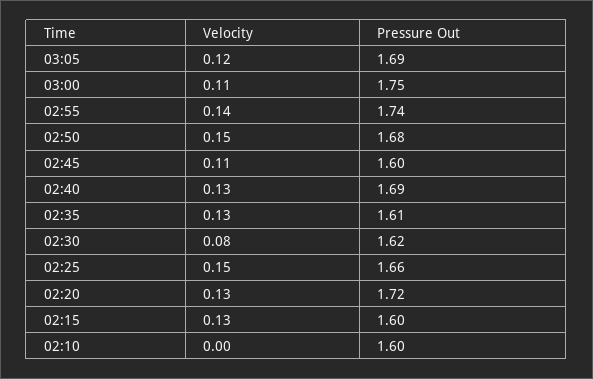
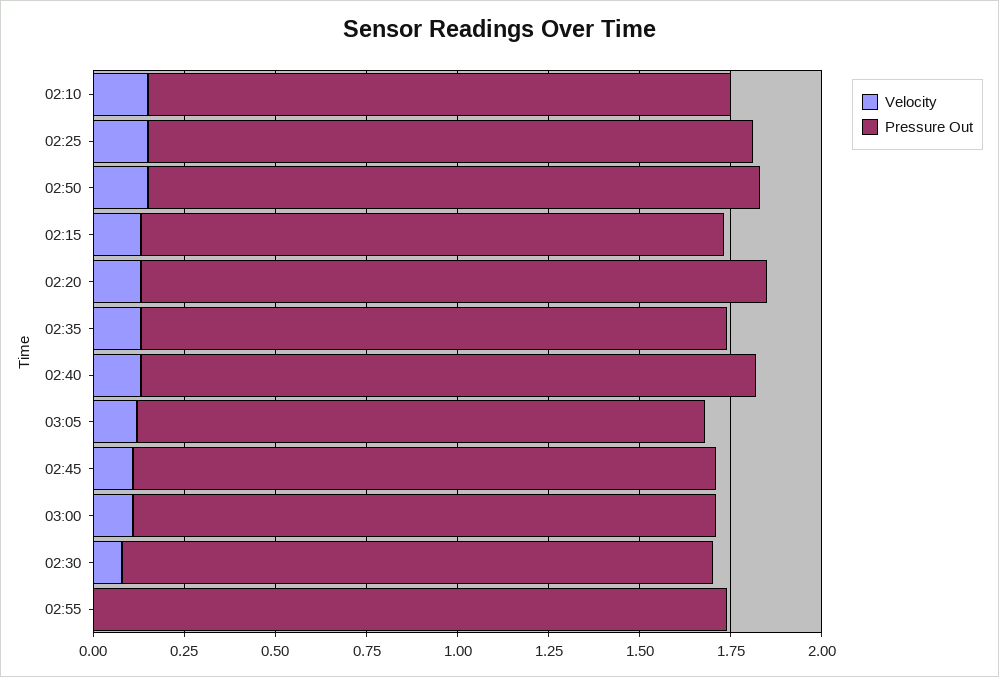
  {
    "Velocity": {
      "03:05": 0.12,
      "03:00": 0.11,
-     "02:55": 0.14,
+     "02:55": 0,
      "02:50": 0.15,
      "02:45": 0.11,
      "02:40": 0.13,
      "02:35": 0.13,
      "02:30": 0.08,
      "02:25": 0.15,
      "02:20": 0.13,
      "02:15": 0.13,
-     "02:10": 0
+     "02:10": 0.15
    },
    "Pressure Out": {
-     "03:05": 1.69,
+     "03:05": 1.55,
-     "03:00": 1.75,
+     "03:00": 1.6,
      "02:55": 1.74,
      "02:50": 1.68,
      "02:45": 1.6,
      "02:40": 1.69,
      "02:35": 1.61,
      "02:30": 1.62,
      "02:25": 1.66,
      "02:20": 1.72,
      "02:15": 1.6,
      "02:10": 1.6
    }
  }

